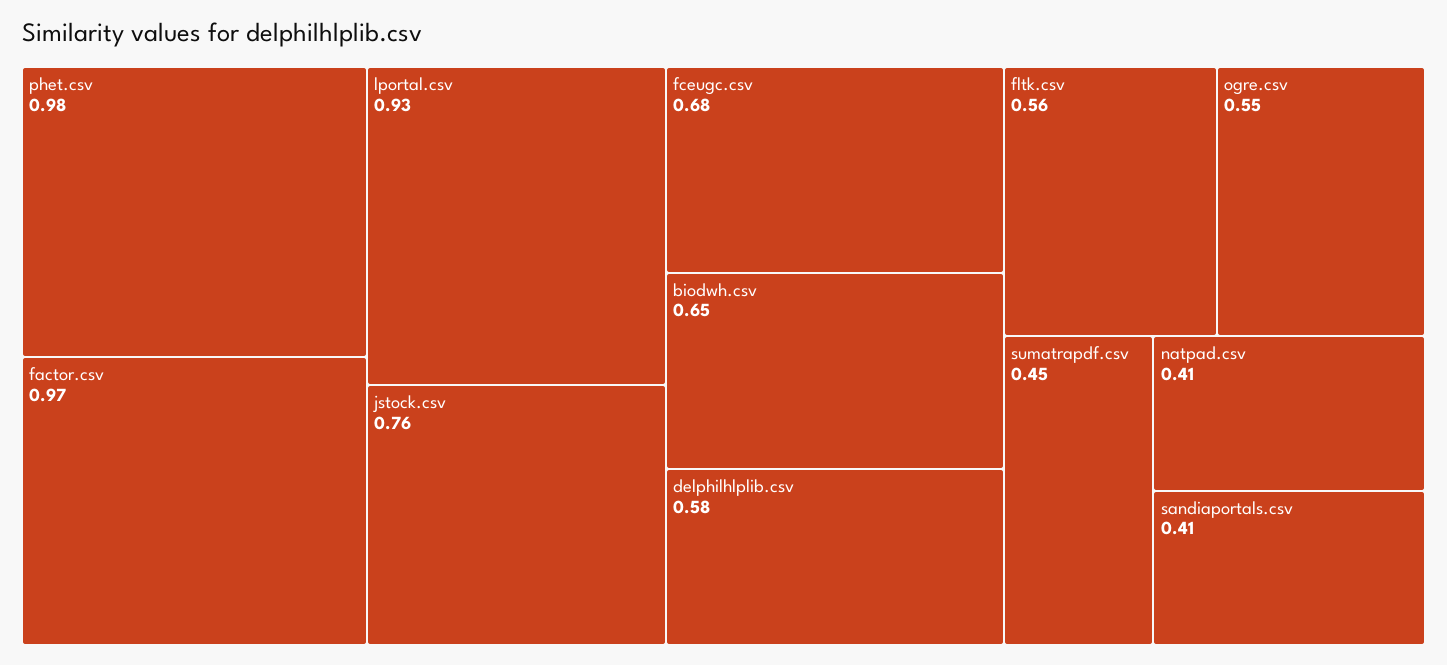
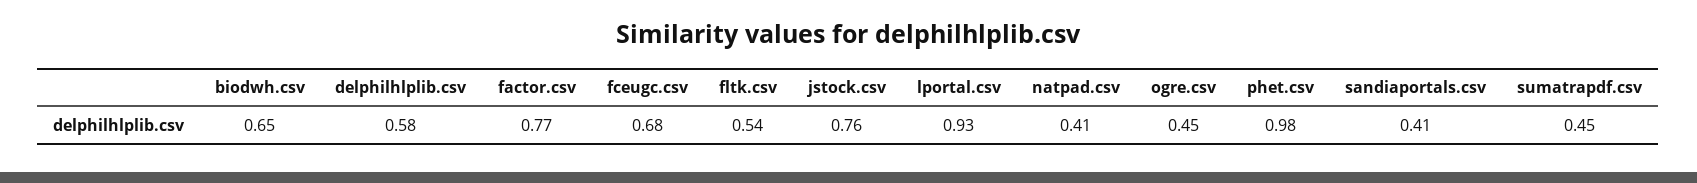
  {
    "phet.csv": 0.98,
-   "factor.csv": 0.97,
+   "factor.csv": 0.77,
    "lportal.csv": 0.93,
    "jstock.csv": 0.76,
    "fceugc.csv": 0.68,
    "biodwh.csv": 0.65,
    "delphilhlplib.csv": 0.58,
-   "fltk.csv": 0.56,
+   "fltk.csv": 0.54,
-   "ogre.csv": 0.55,
+   "ogre.csv": 0.45,
    "sumatrapdf.csv": 0.45,
    "natpad.csv": 0.41,
    "sandiaportals.csv": 0.41
  }

